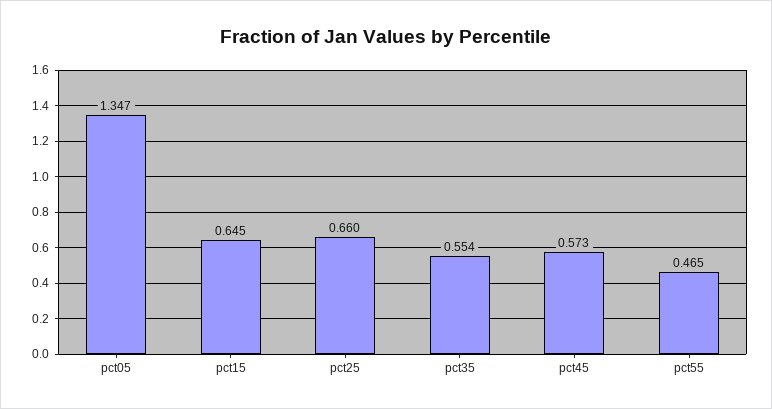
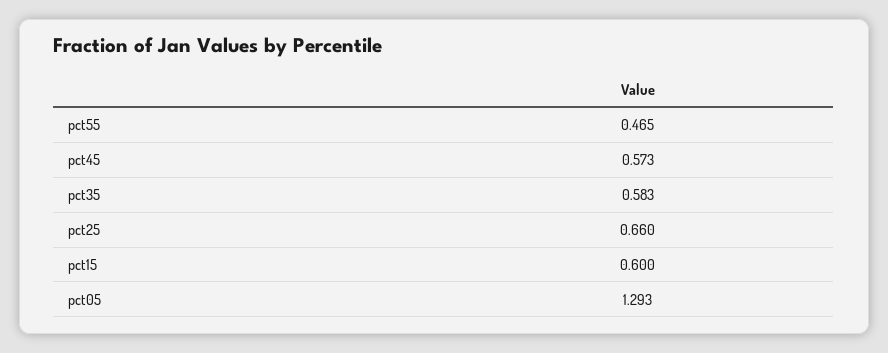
  {
-   "pct05": 1.347,
+   "pct05": 1.293,
-   "pct15": 0.645,
+   "pct15": 0.6,
    "pct25": 0.66,
-   "pct35": 0.554,
+   "pct35": 0.583,
    "pct45": 0.573,
    "pct55": 0.465
  }

